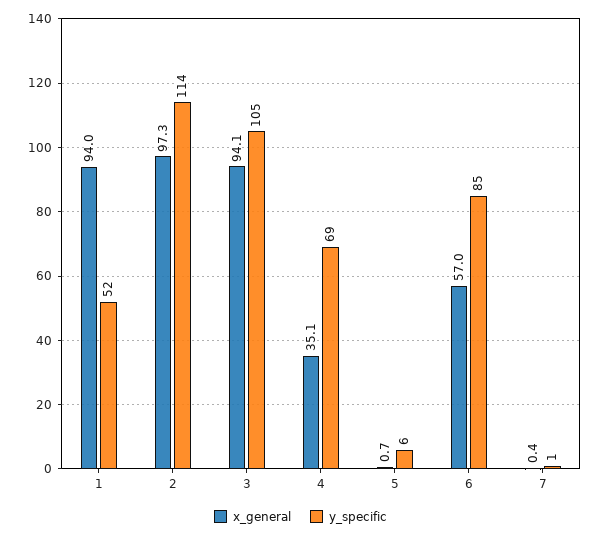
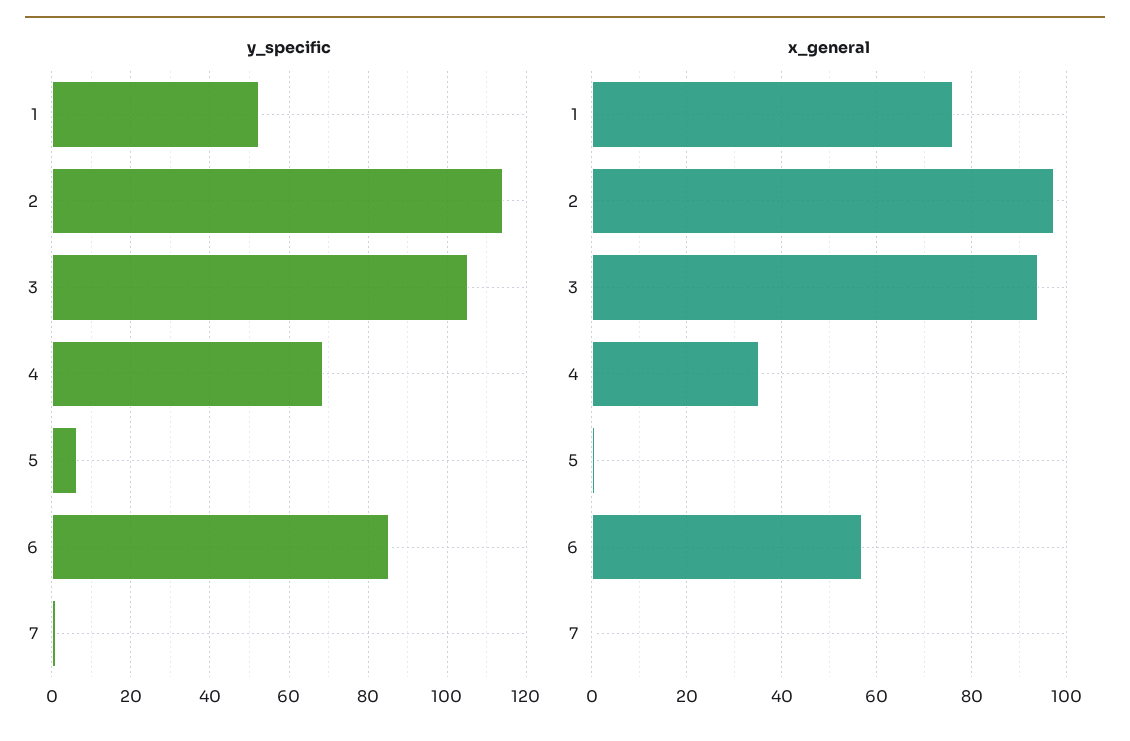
  {
    "x_general": {
-     "1": 94,
+     "1": 76,
      "2": 97.3,
      "3": 94.1,
      "4": 35.1,
      "5": 0.7,
      "6": 57,
      "7": 0.4
    },
    "y_specific": {
      "1": 52,
      "2": 114,
      "3": 105,
      "4": 69,
      "5": 6,
      "6": 85,
      "7": 1
    }
  }

